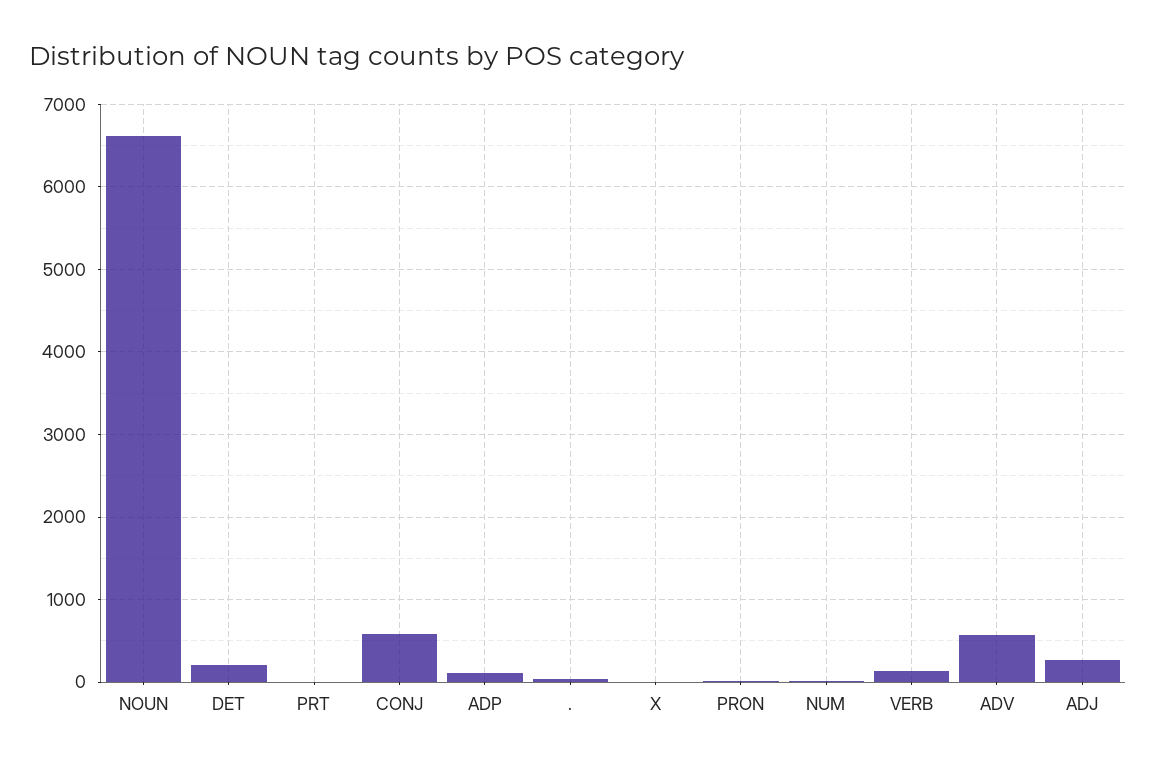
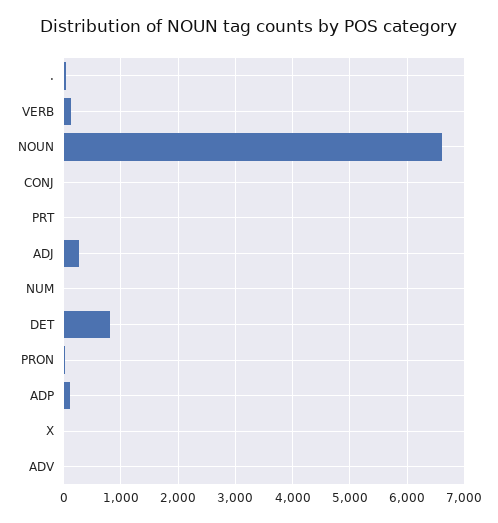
  {
    "NOUN": 6600,
-   "DET": 200,
+   "DET": 800,
    "PRT": 0,
-   "CONJ": 600,
+   "CONJ": 0,
    "ADP": 100,
    ".": 0,
    "X": 0,
    "PRON": 0,
    "NUM": 0,
    "VERB": 100,
-   "ADV": 600,
+   "ADV": 0,
    "ADJ": 300
  }

